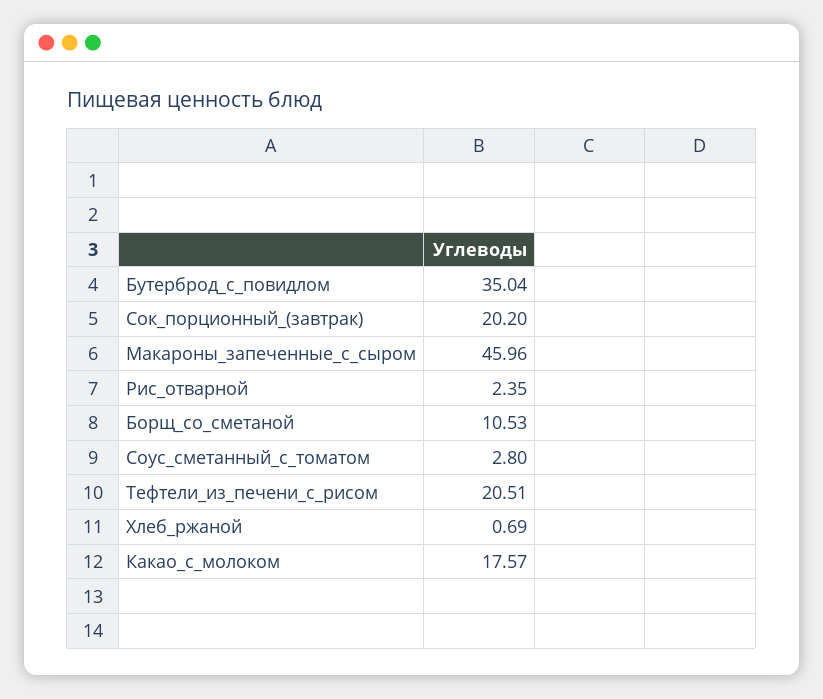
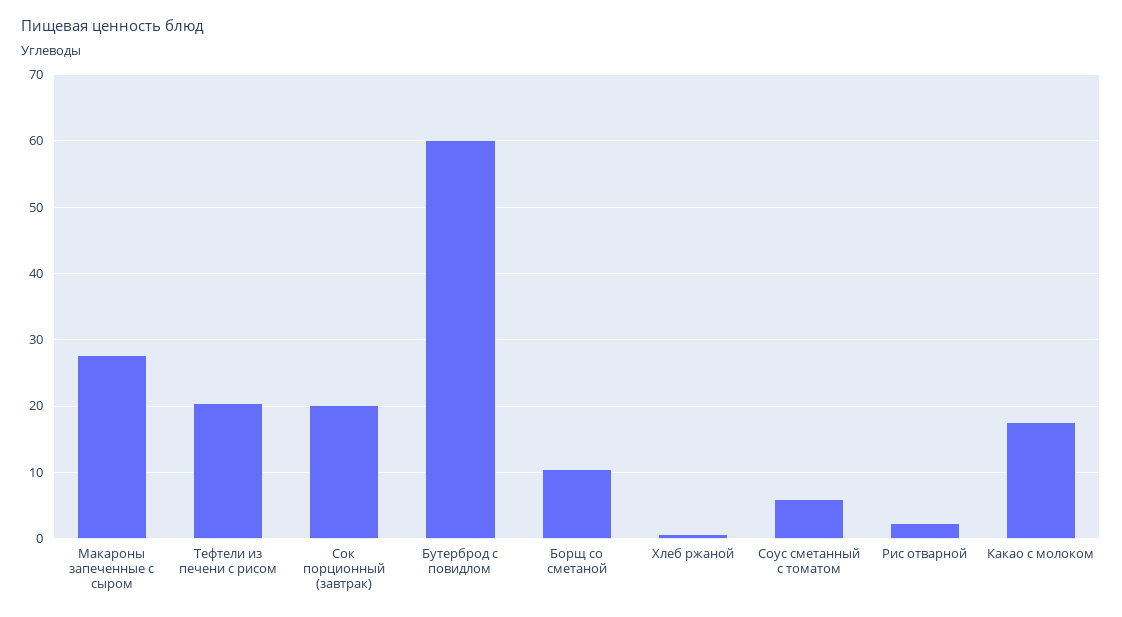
  {
-   "Бутерброд_с_повидлом": 35.04,
+   "Бутерброд_с_повидлом": 60,
    "Сок_порционный_(завтрак)": 20.2,
-   "Макароны_запеченные_с_сыром": 45.96,
+   "Макароны_запеченные_с_сыром": 28,
    "Рис_отварной": 2.35,
    "Борщ_со_сметаной": 10.53,
-   "Соус_сметанный_с_томатом": 2.8,
+   "Соус_сметанный_с_томатом": 6,
    "Тефтели_из_печени_с_рисом": 20.51,
    "Хлеб_ржаной": 0.69,
    "Какао_с_молоком": 17.57
  }

